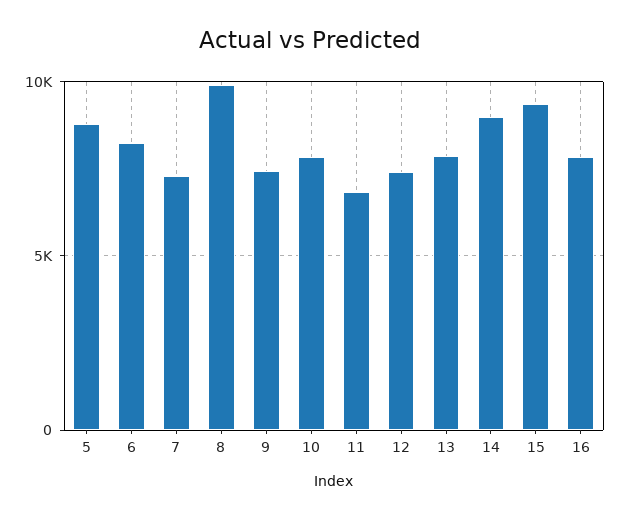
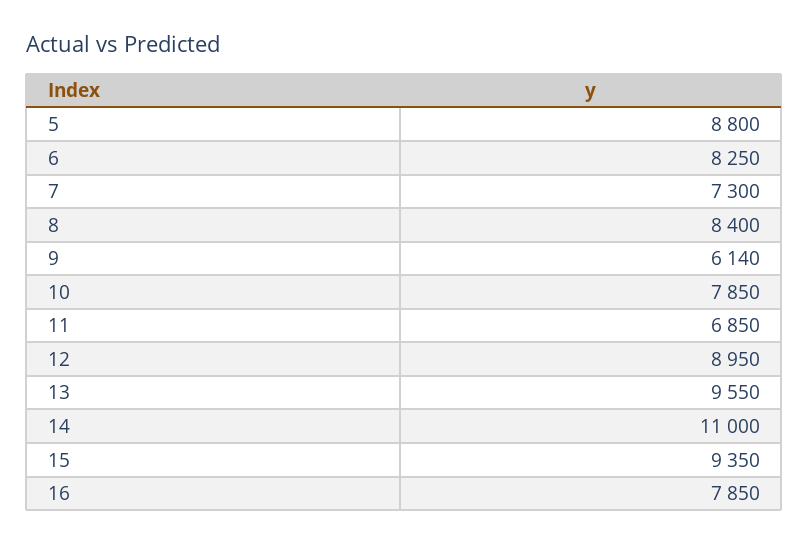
  {
    "5": 8800,
    "6": 8250,
    "7": 7300,
-   "8": 10000,
+   "8": 8400,
-   "9": 7500,
+   "9": 6140,
    "10": 7850,
    "11": 6850,
-   "12": 7500,
+   "12": 8950,
-   "13": 8000,
+   "13": 9550,
-   "14": 9000,
+   "14": 11000,
    "15": 9350,
    "16": 7850
  }

